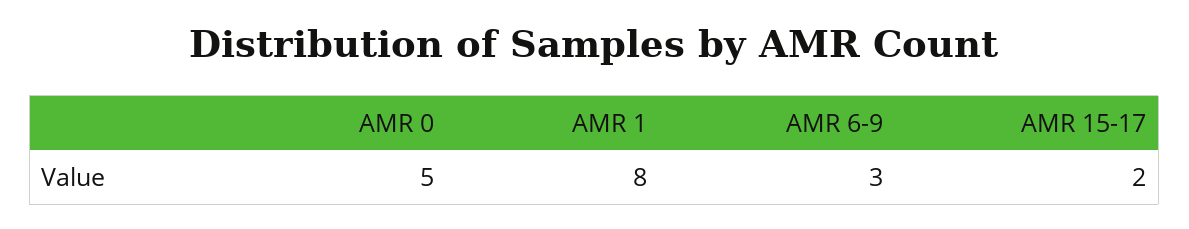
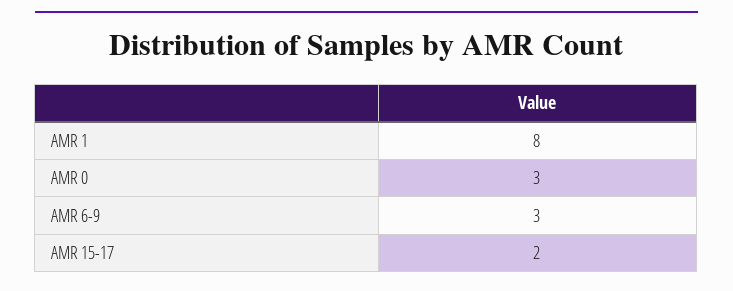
  {
-   "AMR 0": 5,
+   "AMR 0": 3,
    "AMR 1": 8,
    "AMR 6-9": 3,
    "AMR 15-17": 2
  }

